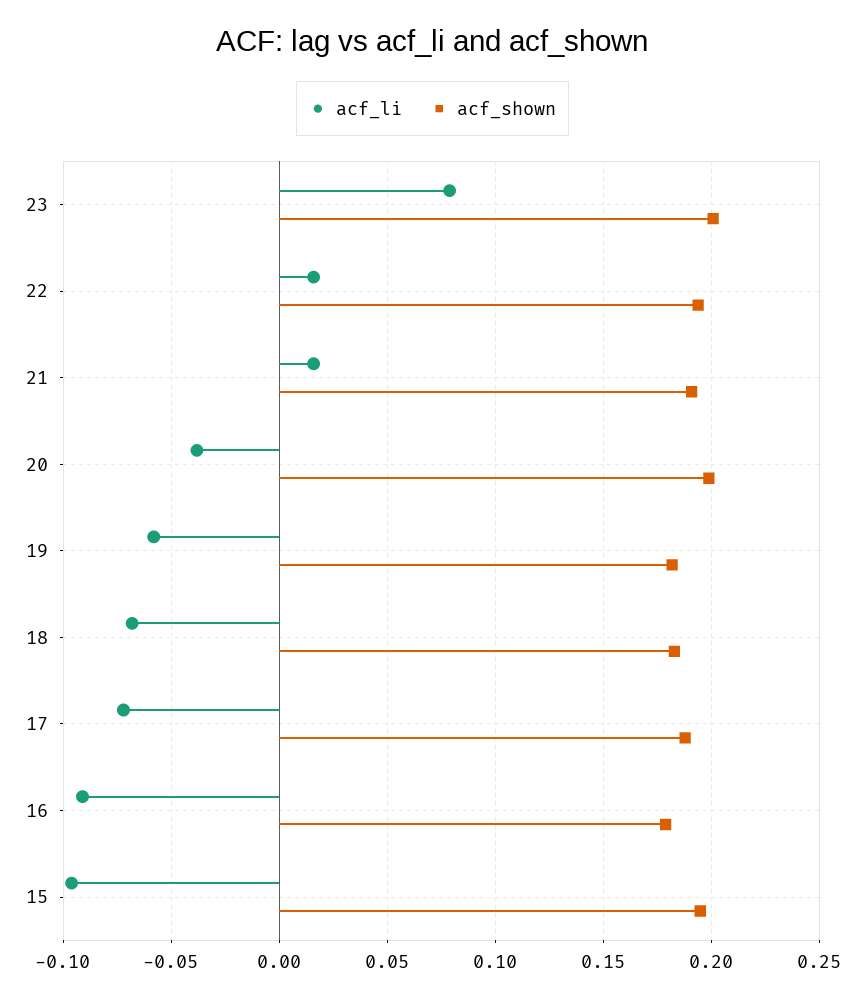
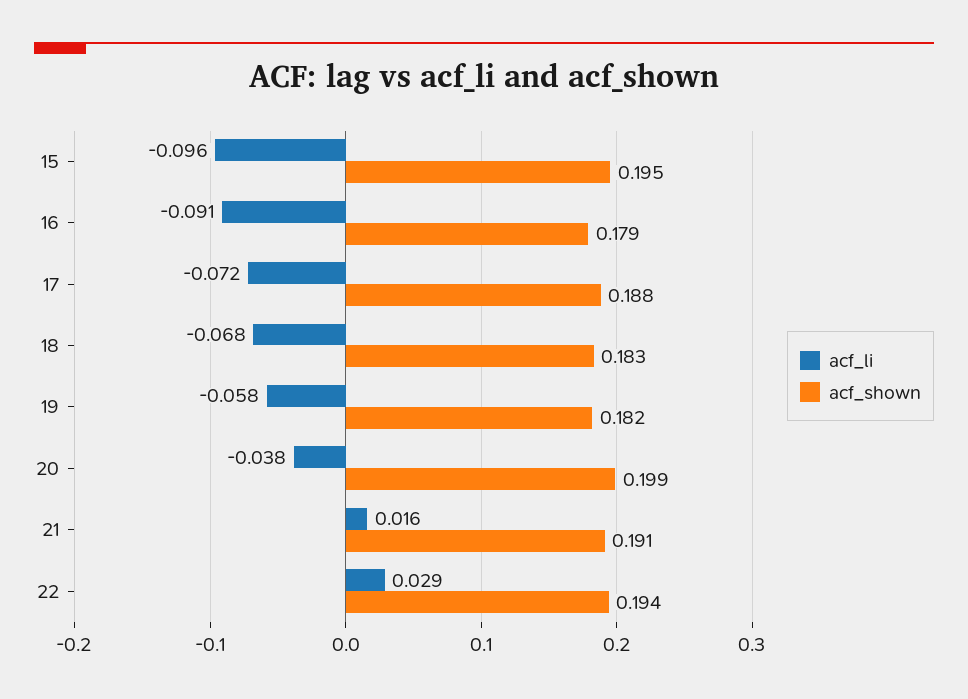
  {
    "acf_li": {
-     "23": 0.08,
-     "22": 0.015,
+     "22": 0.029,
      "21": 0.016,
      "20": -0.038,
      "19": -0.058,
      "18": -0.068,
      "17": -0.072,
      "16": -0.091,
      "15": -0.096
    },
    "acf_shown": {
-     "23": 0.2,
      "22": 0.194,
      "21": 0.191,
      "20": 0.199,
      "19": 0.182,
      "18": 0.183,
      "17": 0.188,
      "16": 0.179,
      "15": 0.195
    }
  }

